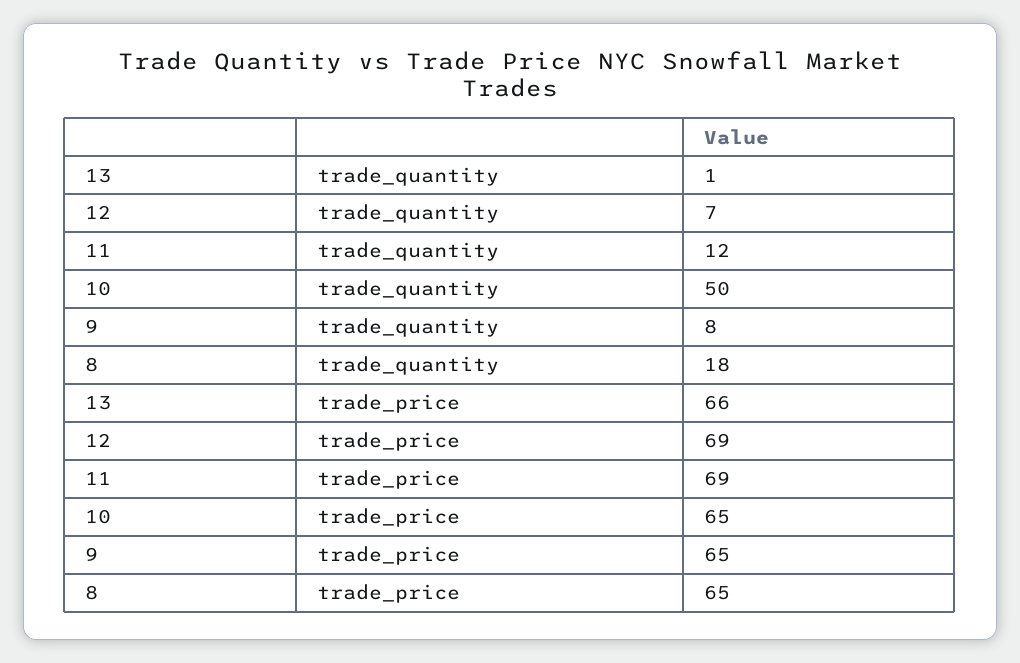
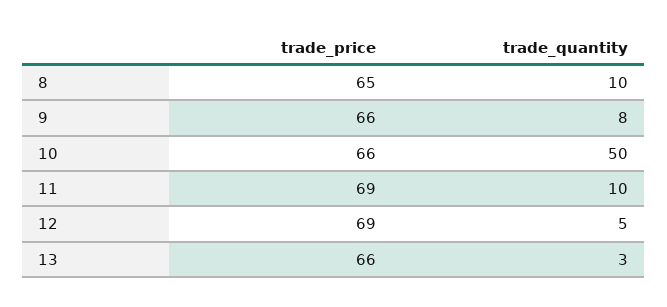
  {
    "13": {
-     "trade_quantity": 1,
+     "trade_quantity": 3,
      "trade_price": 66
    },
    "12": {
-     "trade_quantity": 7,
+     "trade_quantity": 5,
      "trade_price": 69
    },
    "11": {
-     "trade_quantity": 12,
+     "trade_quantity": 10,
      "trade_price": 69
    },
    "10": {
      "trade_quantity": 50,
-     "trade_price": 65
+     "trade_price": 66
    },
    "9": {
      "trade_quantity": 8,
-     "trade_price": 65
+     "trade_price": 66
    },
    "8": {
-     "trade_quantity": 18,
+     "trade_quantity": 10,
      "trade_price": 65
    }
  }

